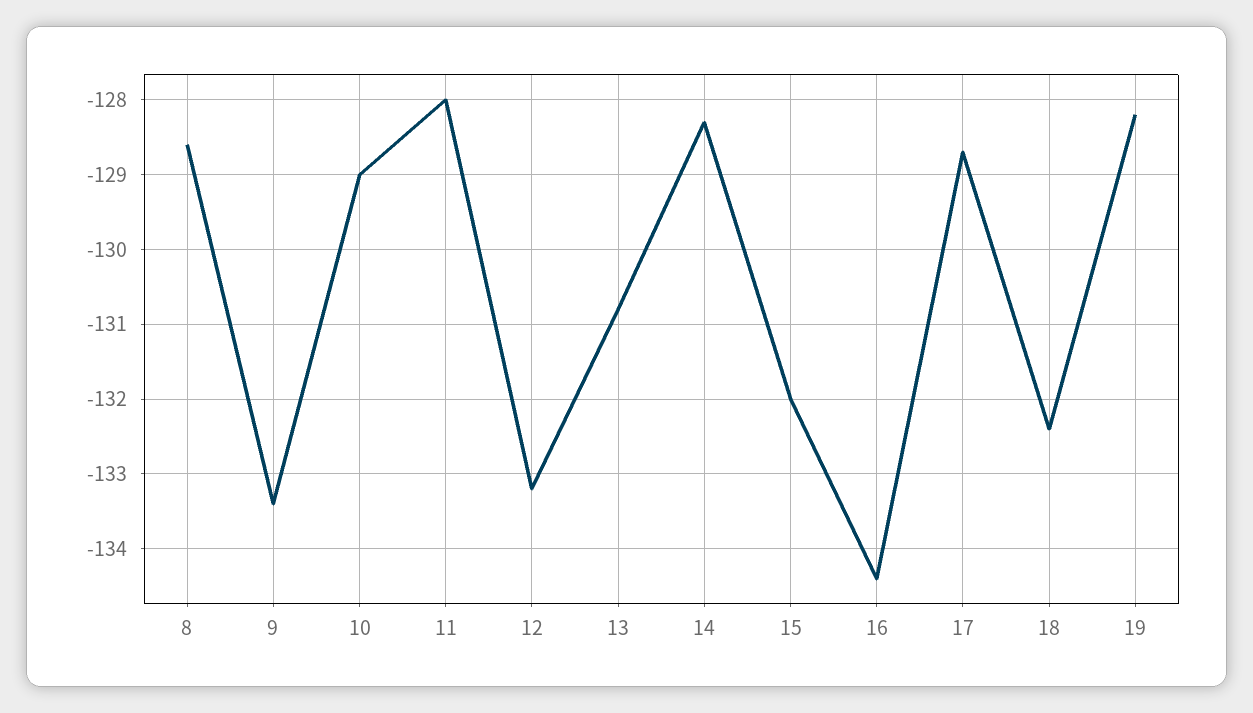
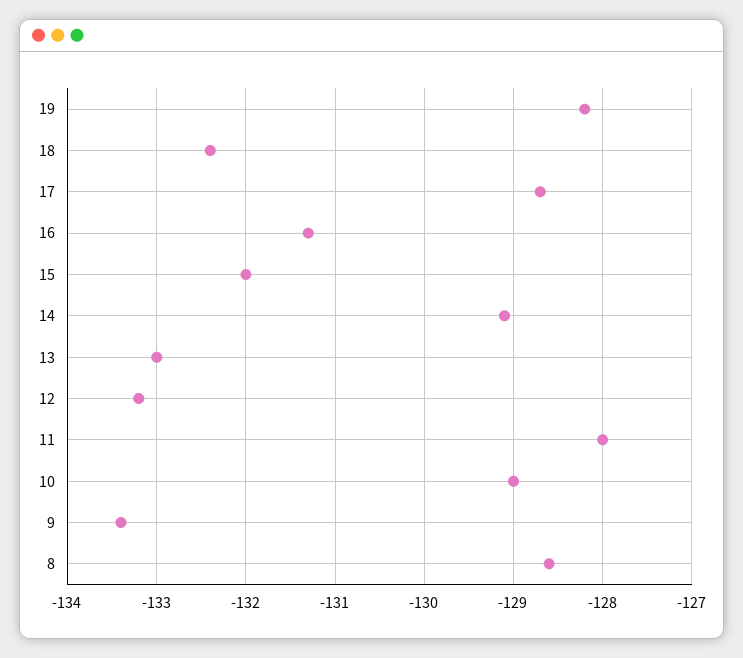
  {
    "8": -128.6,
    "9": -133.4,
    "10": -129,
    "11": -128,
    "12": -133.2,
-   "13": -130.8,
+   "13": -133,
-   "14": -128.3,
+   "14": -129.1,
    "15": -132,
-   "16": -134.4,
+   "16": -131.3,
    "17": -128.7,
    "18": -132.4,
    "19": -128.2
  }

